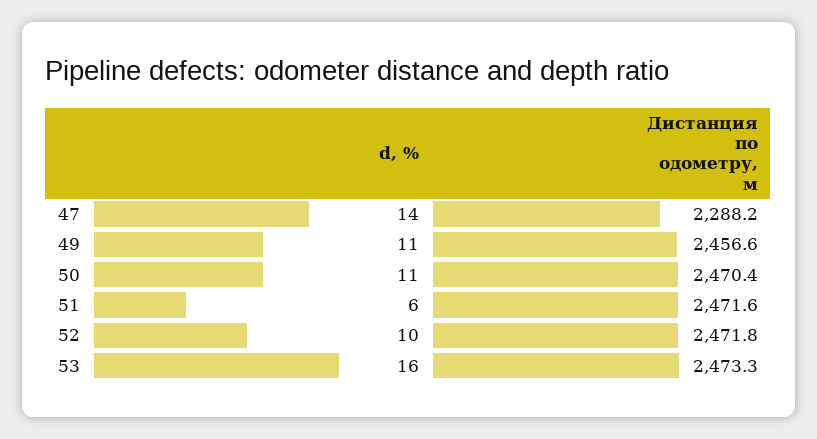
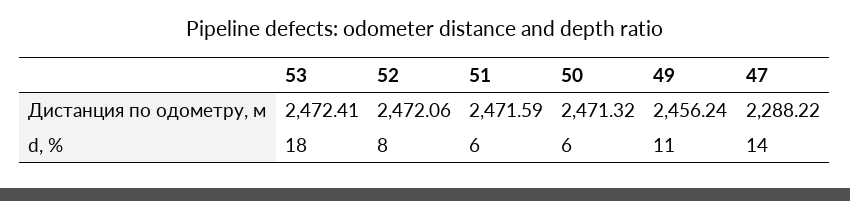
  {
    "d, %": {
      "47": 14,
      "49": 11,
-     "50": 11,
+     "50": 6,
      "51": 6,
-     "52": 10,
+     "52": 8,
-     "53": 16
+     "53": 18
    },
    "Дистанция по одометру, м": {
      "47": 2288.22,
-     "49": 2456.6,
+     "49": 2456.24,
-     "50": 2470.4,
+     "50": 2471.32,
      "51": 2471.59,
-     "52": 2471.8,
+     "52": 2472.06,
-     "53": 2473.3
+     "53": 2472.41
    }
  }

